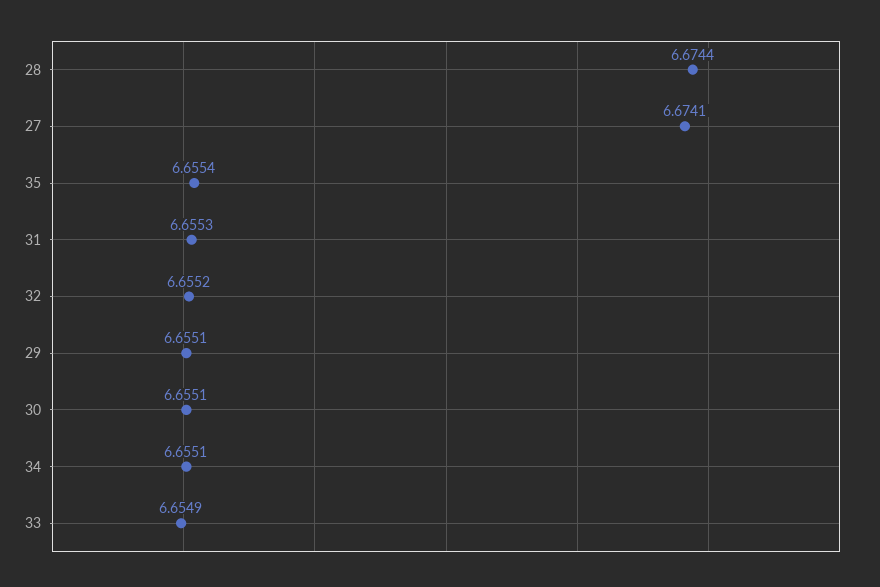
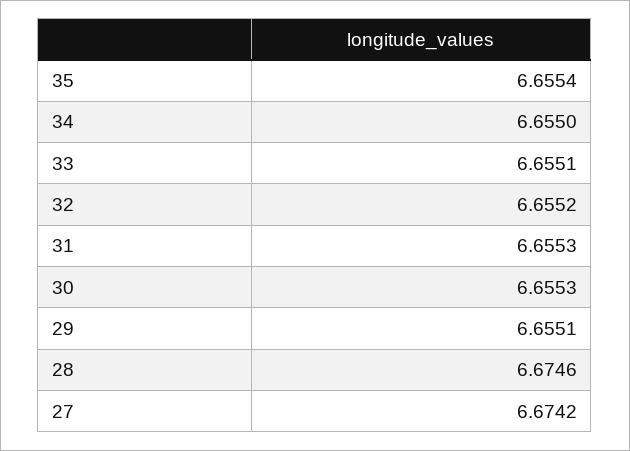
  {
-   "28": 6.6744,
+   "28": 6.6746,
-   "27": 6.6741,
+   "27": 6.6742,
    "35": 6.6554,
    "31": 6.6553,
    "32": 6.6552,
    "29": 6.6551,
-   "30": 6.6551,
+   "30": 6.6553,
-   "34": 6.6551,
+   "34": 6.655,
-   "33": 6.6549
+   "33": 6.6551
  }

